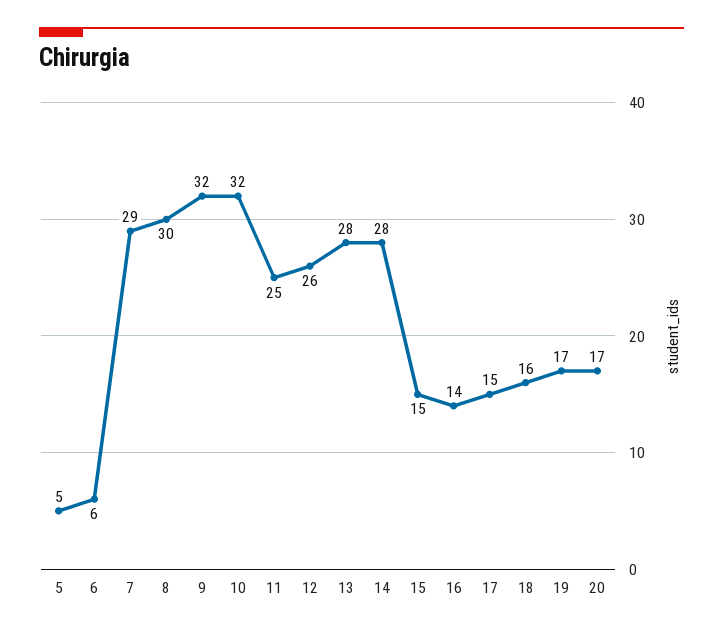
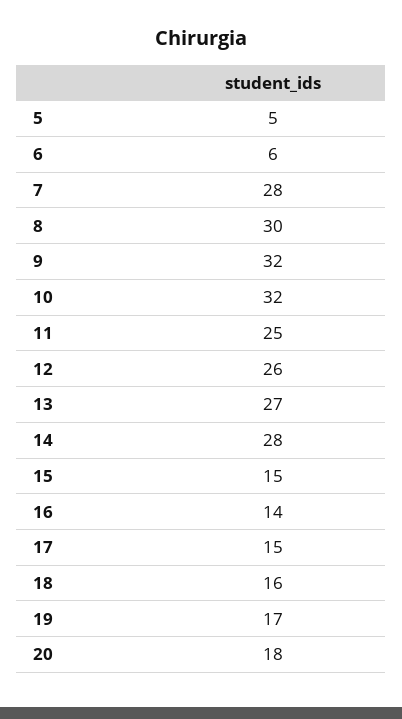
  {
    "5": 5,
    "6": 6,
-   "7": 29,
+   "7": 28,
    "8": 30,
    "9": 32,
    "10": 32,
    "11": 25,
    "12": 26,
-   "13": 28,
+   "13": 27,
    "14": 28,
    "15": 15,
    "16": 14,
    "17": 15,
    "18": 16,
    "19": 17,
-   "20": 17
+   "20": 18
  }

